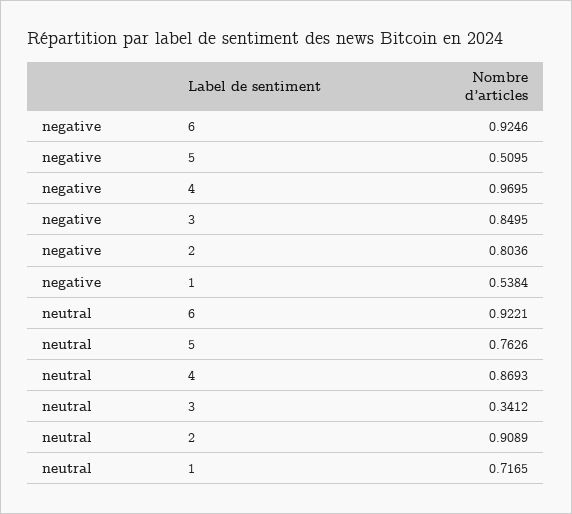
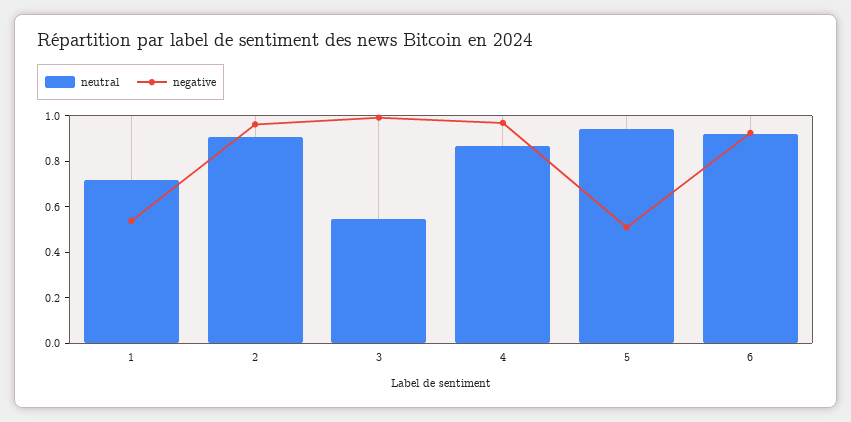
  {
    "negative": {
      "6": 0.9246,
      "5": 0.5095,
      "4": 0.9695,
-     "3": 0.8495,
+     "3": 1,
-     "2": 0.8036,
+     "2": 0.95,
      "1": 0.5384
    },
    "neutral": {
      "6": 0.9221,
-     "5": 0.7626,
+     "5": 0.95,
      "4": 0.8693,
-     "3": 0.3412,
+     "3": 0.55,
      "2": 0.9089,
      "1": 0.7165
    }
  }

